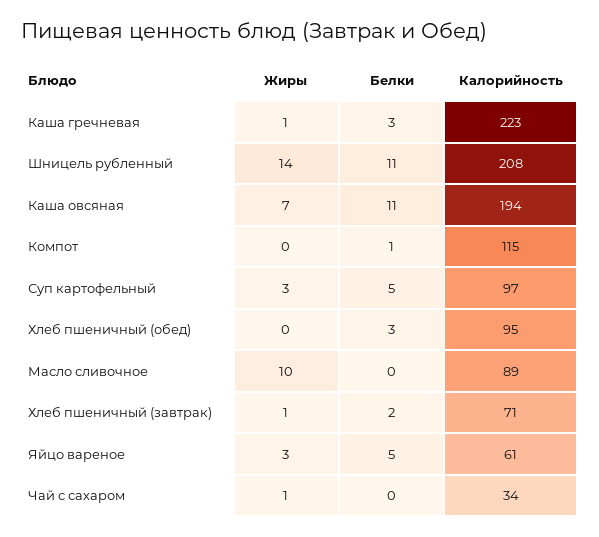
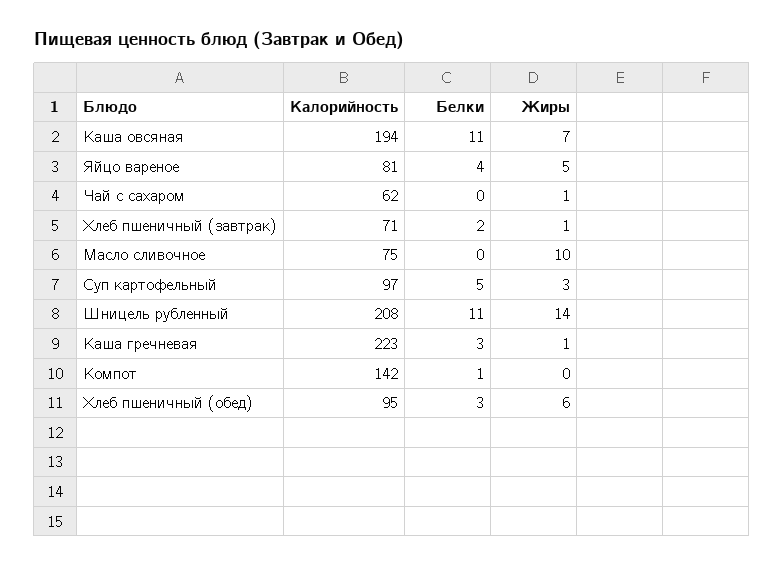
  {
    "Жиры": {
      "Каша гречневая": 1,
      "Шницель рубленный": 14,
      "Каша овсяная": 7,
      "Компот": 0,
      "Суп картофельный": 3,
-     "Хлеб пшеничный (обед)": 0,
+     "Хлеб пшеничный (обед)": 6,
      "Масло сливочное": 10,
      "Хлеб пшеничный (завтрак)": 1,
-     "Яйцо вареное": 3,
+     "Яйцо вареное": 5,
      "Чай с сахаром": 1
    },
    "Белки": {
      "Каша гречневая": 3,
      "Шницель рубленный": 11,
      "Каша овсяная": 11,
      "Компот": 1,
      "Суп картофельный": 5,
      "Хлеб пшеничный (обед)": 3,
      "Масло сливочное": 0,
      "Хлеб пшеничный (завтрак)": 2,
-     "Яйцо вареное": 5,
+     "Яйцо вареное": 4,
      "Чай с сахаром": 0
    },
    "Калорийность": {
      "Каша гречневая": 223,
      "Шницель рубленный": 208,
      "Каша овсяная": 194,
-     "Компот": 115,
+     "Компот": 142,
      "Суп картофельный": 97,
      "Хлеб пшеничный (обед)": 95,
-     "Масло сливочное": 89,
+     "Масло сливочное": 75,
      "Хлеб пшеничный (завтрак)": 71,
-     "Яйцо вареное": 61,
+     "Яйцо вареное": 81,
-     "Чай с сахаром": 34
+     "Чай с сахаром": 62
    }
  }

